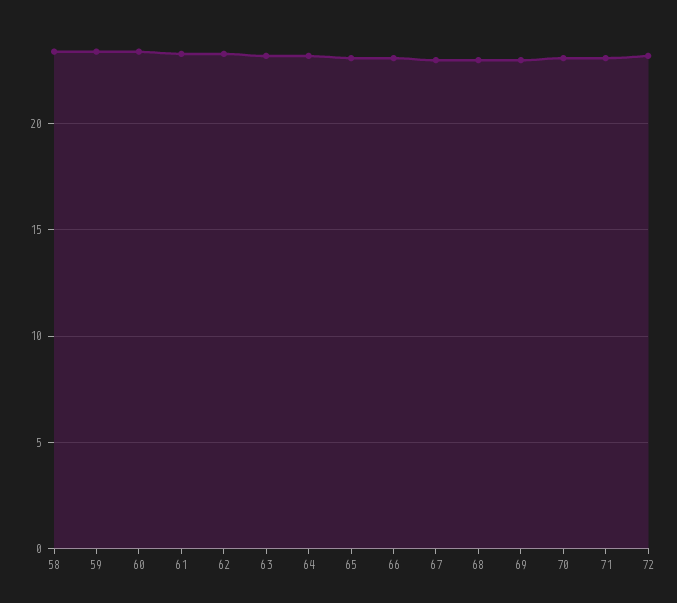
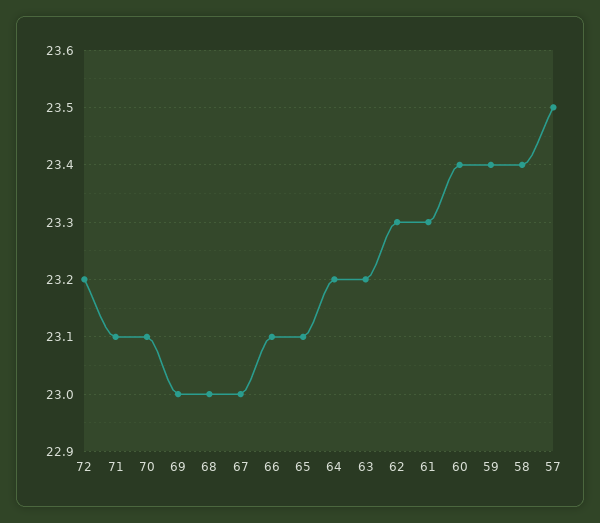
  {
    "58": 23.4,
    "59": 23.4,
    "60": 23.4,
    "61": 23.3,
    "62": 23.3,
    "63": 23.2,
    "64": 23.2,
    "65": 23.1,
    "66": 23.1,
    "67": 23,
    "68": 23,
    "69": 23,
    "70": 23.1,
    "71": 23.1,
-   "72": 23.2
+   "72": 23.2,
+   "57": 23.5
  }

